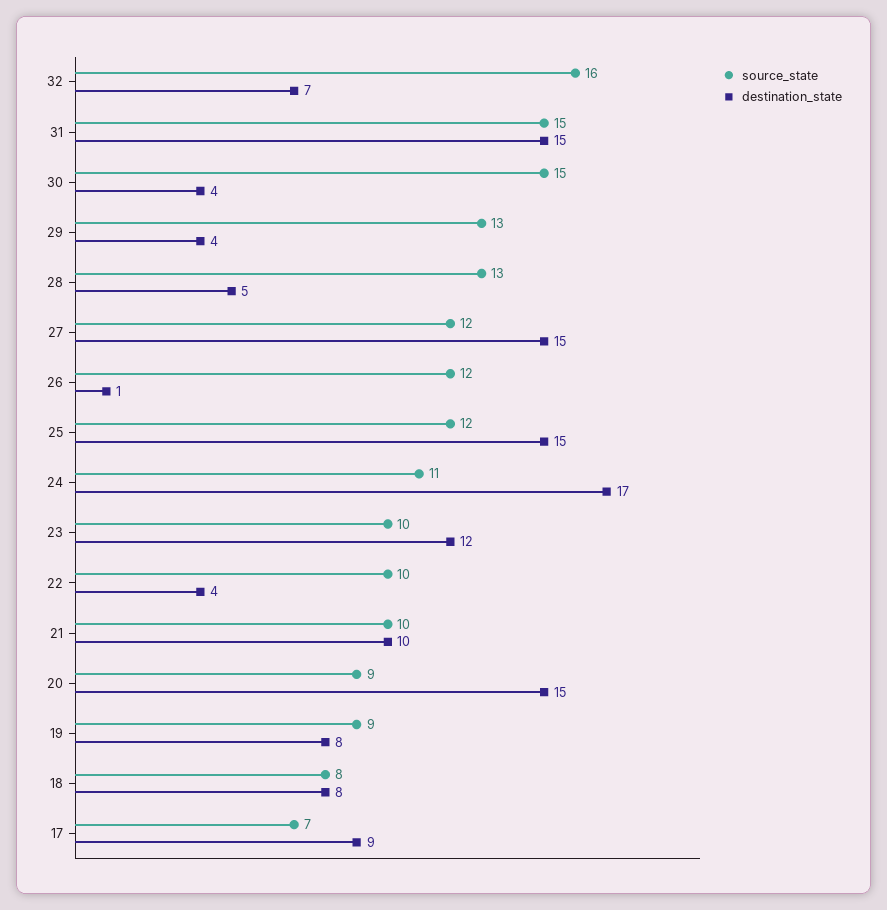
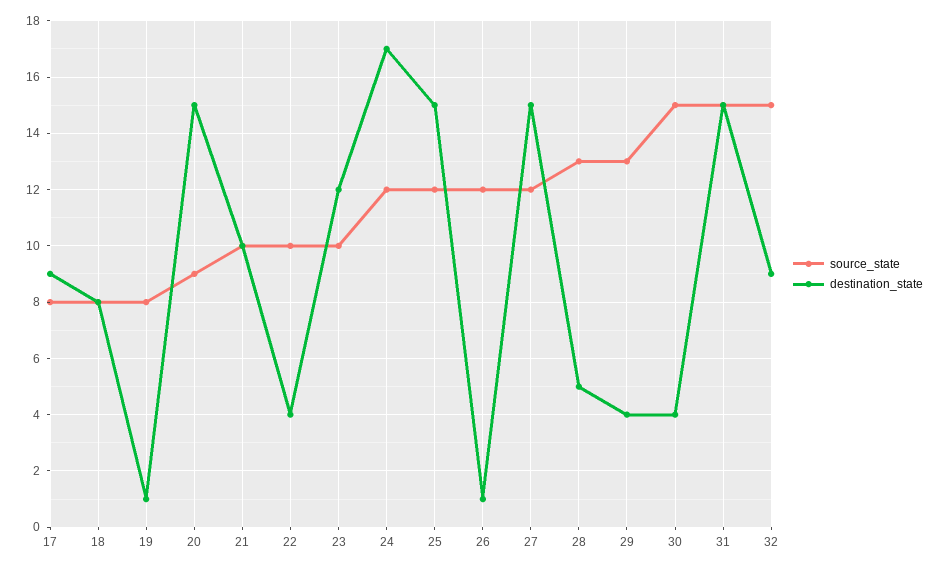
  {
    "source_state": {
-     "32": 16,
+     "32": 15,
      "31": 15,
      "30": 15,
      "29": 13,
      "28": 13,
      "27": 12,
      "26": 12,
      "25": 12,
-     "24": 11,
+     "24": 12,
      "23": 10,
      "22": 10,
      "21": 10,
      "20": 9,
-     "19": 9,
+     "19": 8,
      "18": 8,
-     "17": 7
+     "17": 8
    },
    "destination_state": {
-     "32": 7,
+     "32": 9,
      "31": 15,
      "30": 4,
      "29": 4,
      "28": 5,
      "27": 15,
      "26": 1,
      "25": 15,
      "24": 17,
      "23": 12,
      "22": 4,
      "21": 10,
      "20": 15,
-     "19": 8,
+     "19": 1,
      "18": 8,
      "17": 9
    }
  }

